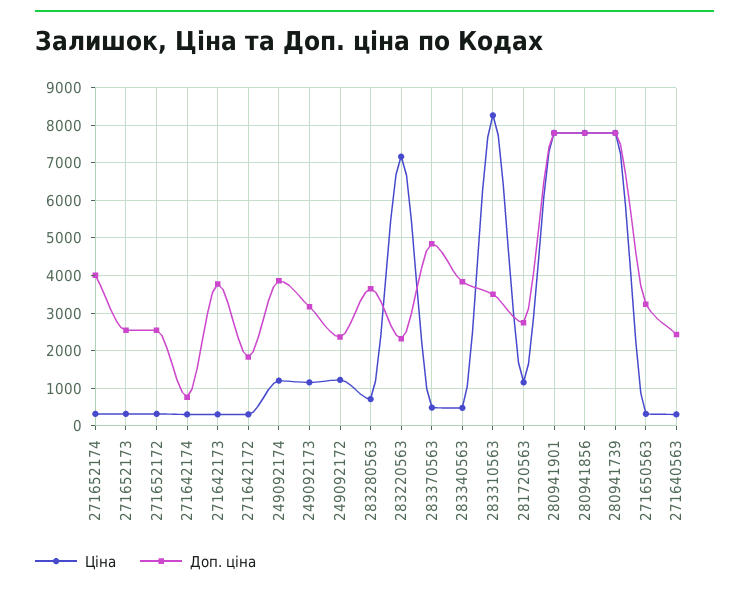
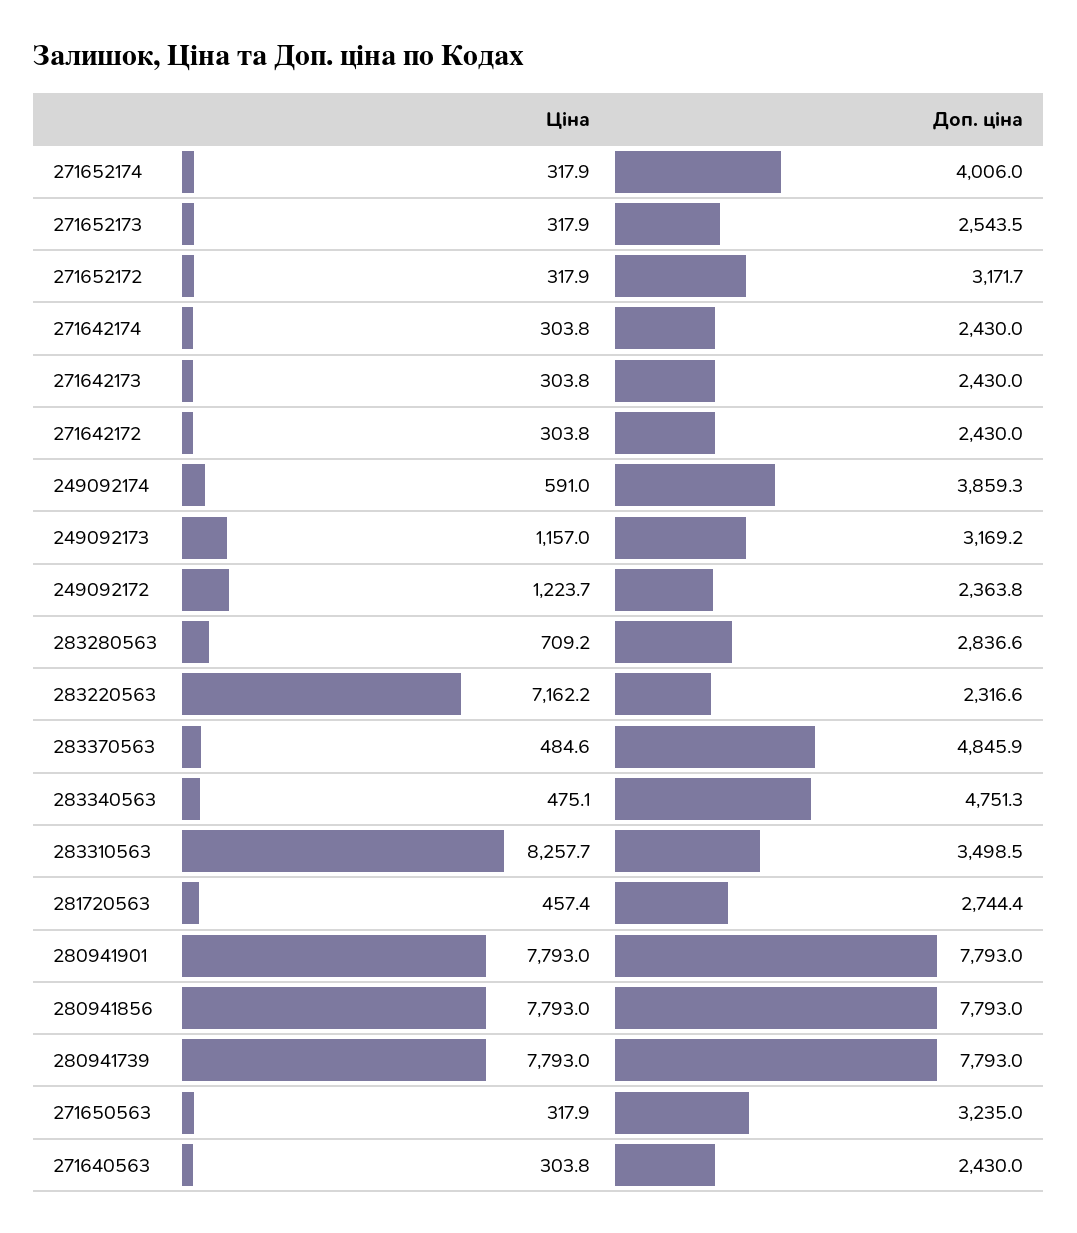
  {
    "Ціна": {
      "271652174": 317.9,
      "271652173": 317.9,
      "271652172": 317.9,
      "271642174": 303.8,
      "271642173": 303.8,
      "271642172": 303.8,
-     "249092174": 1200,
+     "249092174": 591,
      "249092173": 1157,
      "249092172": 1223.7,
      "283280563": 709.2,
      "283220563": 7162.2,
      "283370563": 484.6,
      "283340563": 475.1,
      "283310563": 8257.7,
-     "281720563": 1200,
+     "281720563": 457.4,
      "280941901": 7793,
      "280941856": 7793,
      "280941739": 7793,
      "271650563": 317.9,
      "271640563": 303.8
    },
    "Доп. ціна": {
      "271652174": 4006,
      "271652173": 2543.5,
-     "271652172": 2600,
+     "271652172": 3171.7,
-     "271642174": 800,
+     "271642174": 2430,
-     "271642173": 3800,
+     "271642173": 2430,
-     "271642172": 1800,
+     "271642172": 2430,
      "249092174": 3859.3,
      "249092173": 3169.2,
      "249092172": 2363.8,
-     "283280563": 3600,
+     "283280563": 2836.6,
      "283220563": 2316.6,
      "283370563": 4845.9,
-     "283340563": 3800,
+     "283340563": 4751.3,
      "283310563": 3498.5,
      "281720563": 2744.4,
      "280941901": 7793,
      "280941856": 7793,
      "280941739": 7793,
      "271650563": 3235,
      "271640563": 2430
    }
  }

